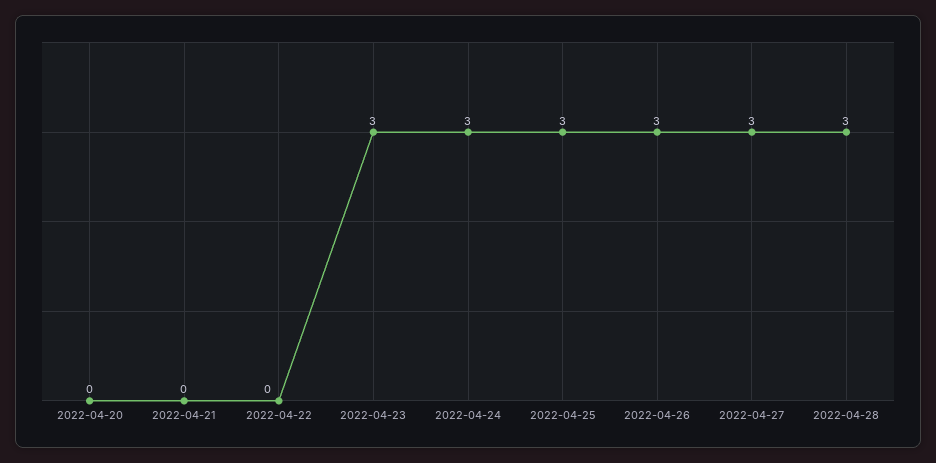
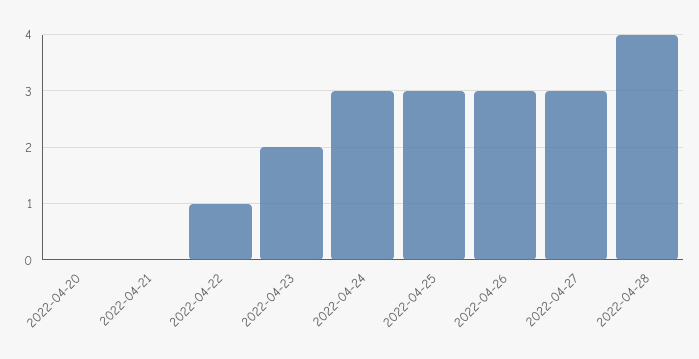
  {
    "2022-04-20": 0,
    "2022-04-21": 0,
-   "2022-04-22": 0,
+   "2022-04-22": 1,
-   "2022-04-23": 3,
+   "2022-04-23": 2,
    "2022-04-24": 3,
    "2022-04-25": 3,
    "2022-04-26": 3,
    "2022-04-27": 3,
-   "2022-04-28": 3
+   "2022-04-28": 4
  }

